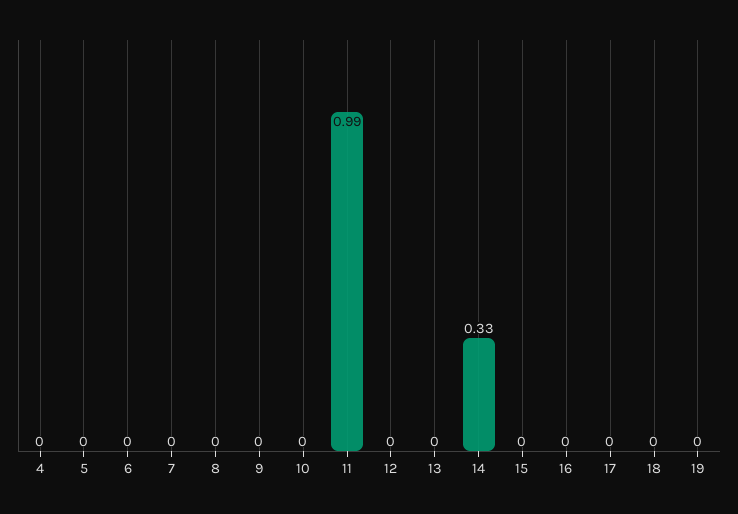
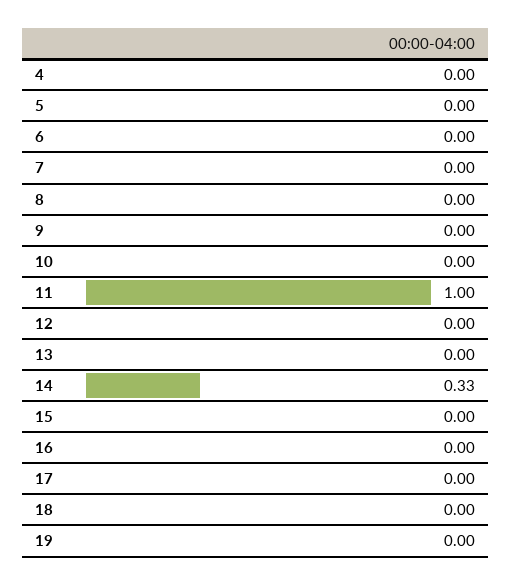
  {
    "4": 0,
    "5": 0,
    "6": 0,
    "7": 0,
    "8": 0,
    "9": 0,
    "10": 0,
-   "11": 0.99,
+   "11": 1,
    "12": 0,
    "13": 0,
    "14": 0.33,
    "15": 0,
    "16": 0,
    "17": 0,
    "18": 0,
    "19": 0
  }

